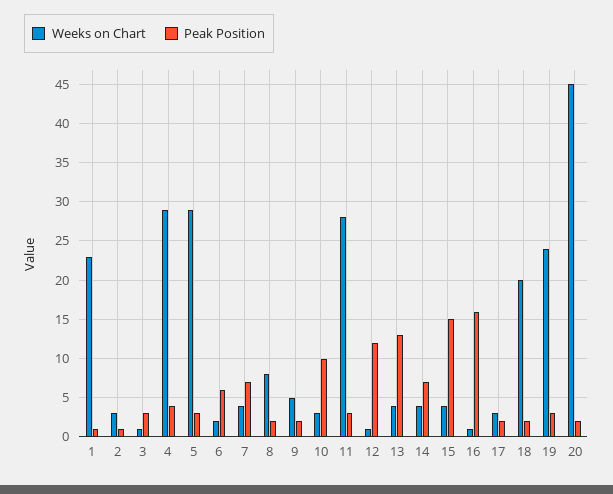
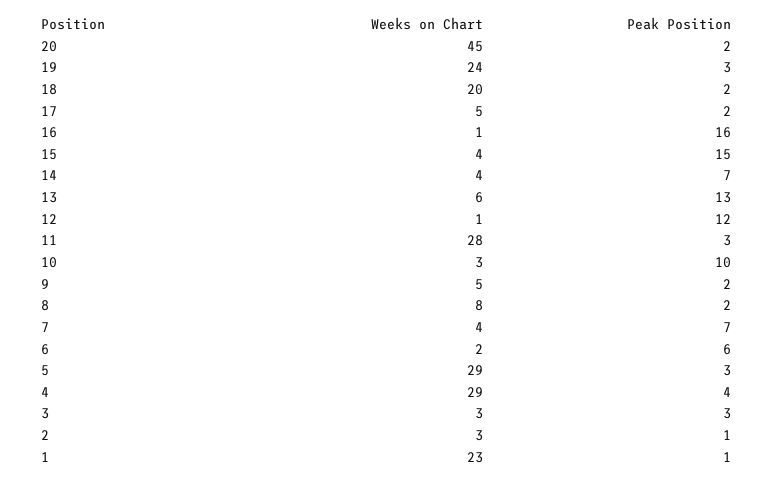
  {
    "Weeks on Chart": {
      "1": 23,
      "2": 3,
-     "3": 1,
+     "3": 3,
      "4": 29,
      "5": 29,
      "6": 2,
      "7": 4,
      "8": 8,
      "9": 5,
      "10": 3,
      "11": 28,
      "12": 1,
-     "13": 4,
+     "13": 6,
      "14": 4,
      "15": 4,
      "16": 1,
-     "17": 3,
+     "17": 5,
      "18": 20,
      "19": 24,
      "20": 45
    },
    "Peak Position": {
      "1": 1,
      "2": 1,
      "3": 3,
      "4": 4,
      "5": 3,
      "6": 6,
      "7": 7,
      "8": 2,
      "9": 2,
      "10": 10,
      "11": 3,
      "12": 12,
      "13": 13,
      "14": 7,
      "15": 15,
      "16": 16,
      "17": 2,
      "18": 2,
      "19": 3,
      "20": 2
    }
  }

